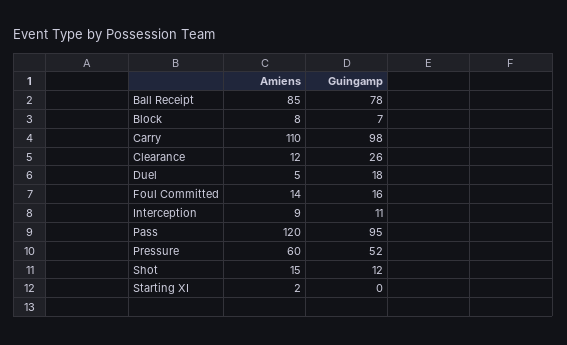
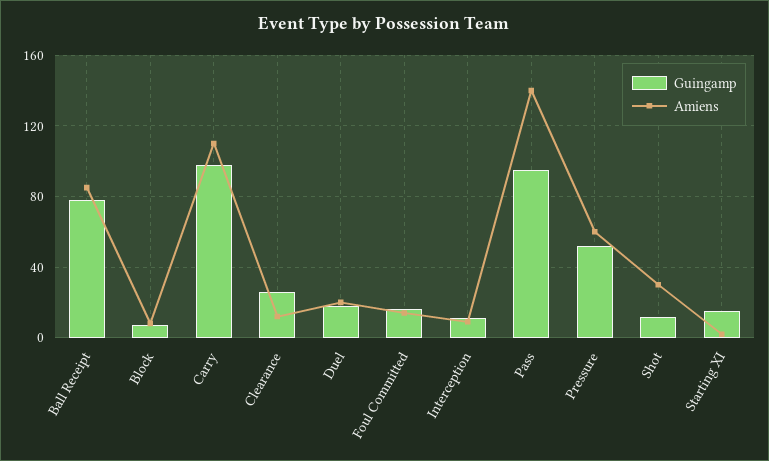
  {
    "Amiens": {
      "Ball Receipt": 85,
      "Block": 8,
      "Carry": 110,
      "Clearance": 12,
-     "Duel": 5,
+     "Duel": 20,
      "Foul Committed": 14,
      "Interception": 9,
-     "Pass": 120,
+     "Pass": 140,
      "Pressure": 60,
-     "Shot": 15,
+     "Shot": 30,
      "Starting XI": 2
    },
    "Guingamp": {
      "Ball Receipt": 78,
      "Block": 7,
      "Carry": 98,
      "Clearance": 26,
      "Duel": 18,
      "Foul Committed": 16,
      "Interception": 11,
      "Pass": 95,
      "Pressure": 52,
      "Shot": 12,
-     "Starting XI": 0
+     "Starting XI": 15
    }
  }

